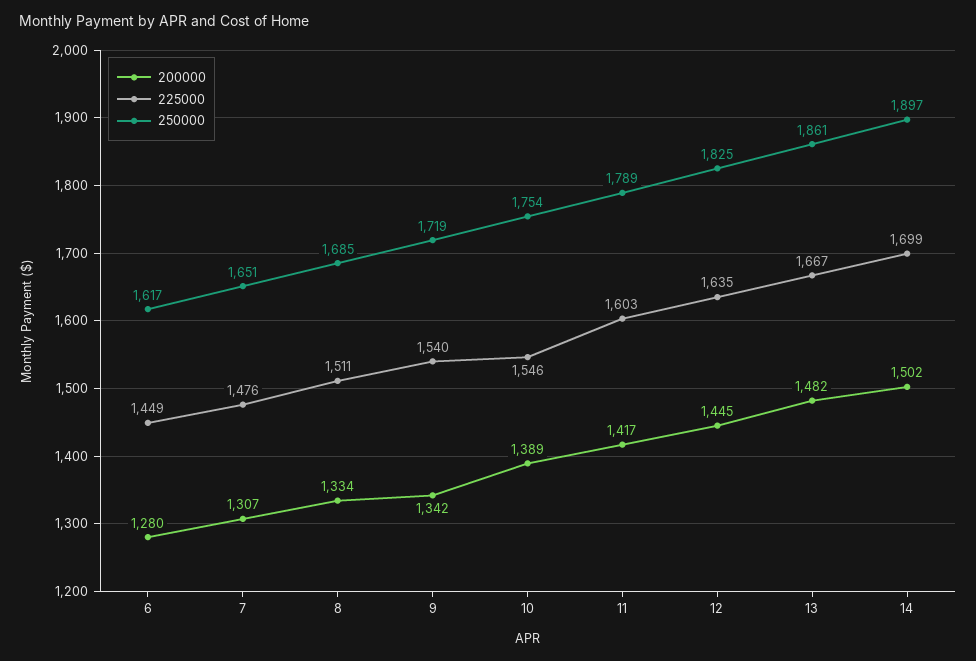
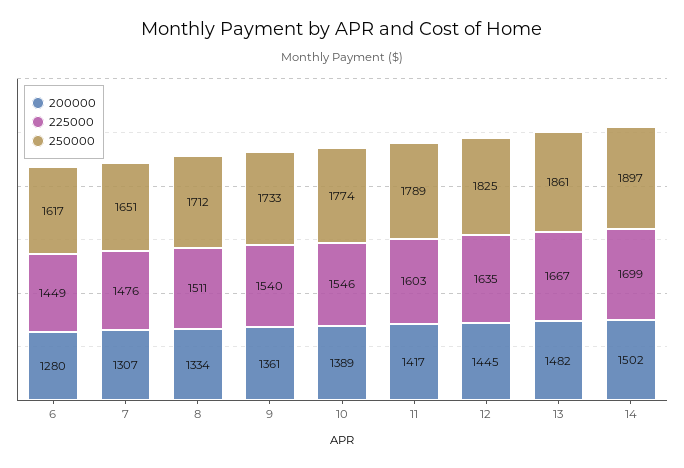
  {
    "200000": {
      "6": 1280,
      "7": 1307,
      "8": 1334,
-     "9": 1342,
+     "9": 1361,
      "10": 1389,
      "11": 1417,
      "12": 1445,
      "13": 1482,
      "14": 1502
    },
    "225000": {
      "6": 1449,
      "7": 1476,
      "8": 1511,
      "9": 1540,
      "10": 1546,
      "11": 1603,
      "12": 1635,
      "13": 1667,
      "14": 1699
    },
    "250000": {
      "6": 1617,
      "7": 1651,
-     "8": 1685,
+     "8": 1712,
-     "9": 1719,
+     "9": 1733,
-     "10": 1754,
+     "10": 1774,
      "11": 1789,
      "12": 1825,
      "13": 1861,
      "14": 1897
    }
  }

